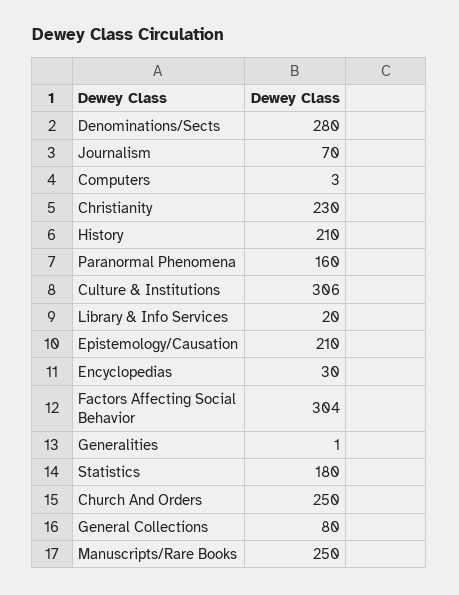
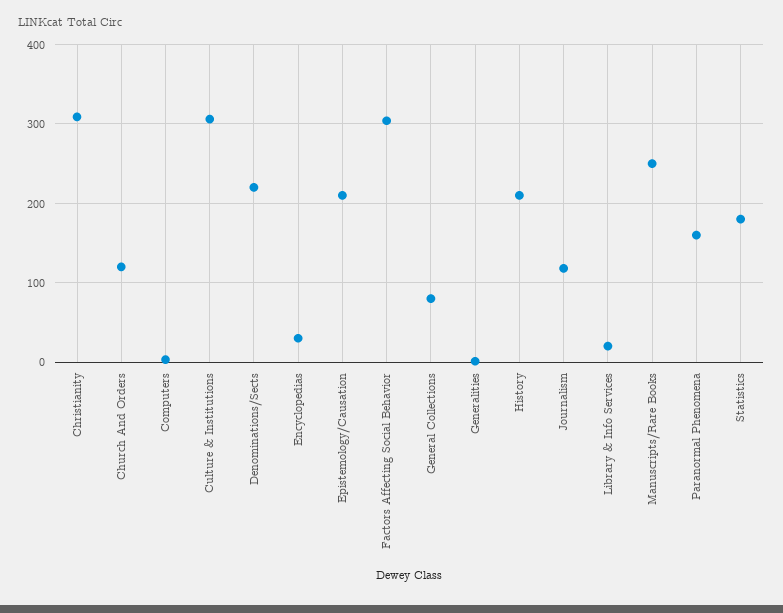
  {
-   "Denominations/Sects": 280,
+   "Denominations/Sects": 220,
-   "Journalism": 70,
+   "Journalism": 120,
    "Computers": 3,
-   "Christianity": 230,
+   "Christianity": 310,
    "History": 210,
    "Paranormal Phenomena": 160,
    "Culture & Institutions": 306,
    "Library & Info Services": 20,
    "Epistemology/Causation": 210,
    "Encyclopedias": 30,
    "Factors Affecting Social Behavior": 304,
    "Generalities": 1,
    "Statistics": 180,
-   "Church And Orders": 250,
+   "Church And Orders": 120,
    "General Collections": 80,
    "Manuscripts/Rare Books": 250
  }

